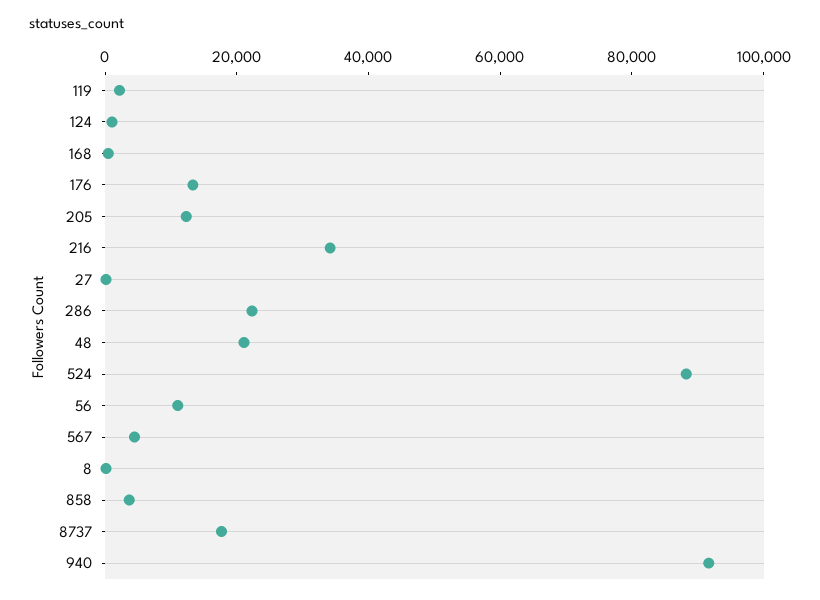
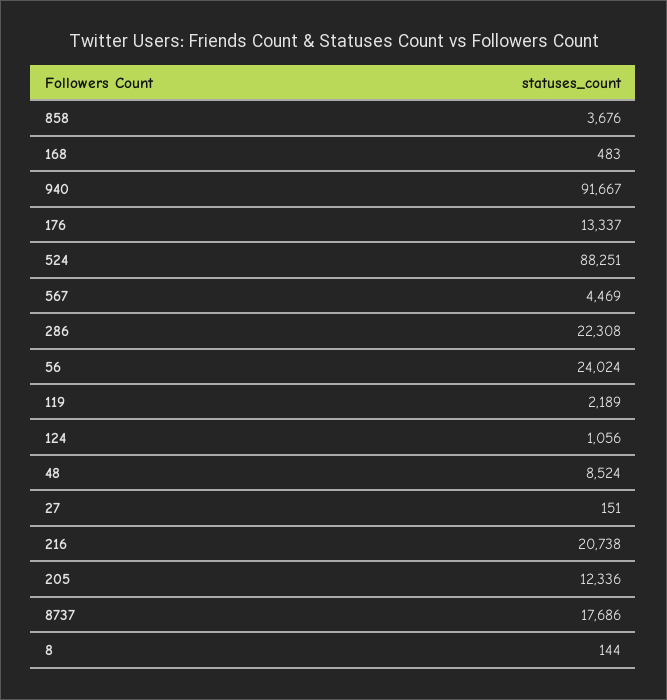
  {
    "119": 2189,
    "124": 1056,
    "168": 483,
    "176": 13337,
    "205": 12336,
-   "216": 35000,
+   "216": 20738,
    "27": 151,
    "286": 22308,
-   "48": 20000,
+   "48": 8524,
    "524": 88251,
-   "56": 10000,
+   "56": 24024,
    "567": 4469,
    "8": 144,
    "858": 3676,
    "8737": 17686,
    "940": 91667
  }

